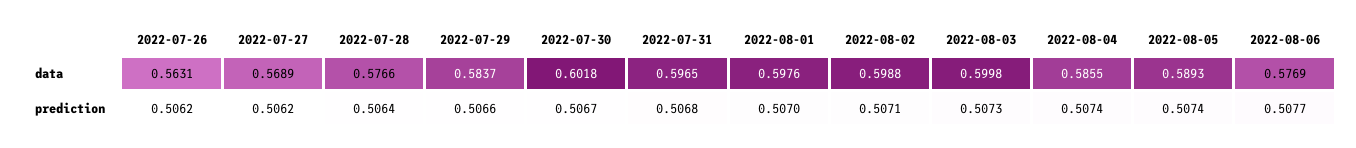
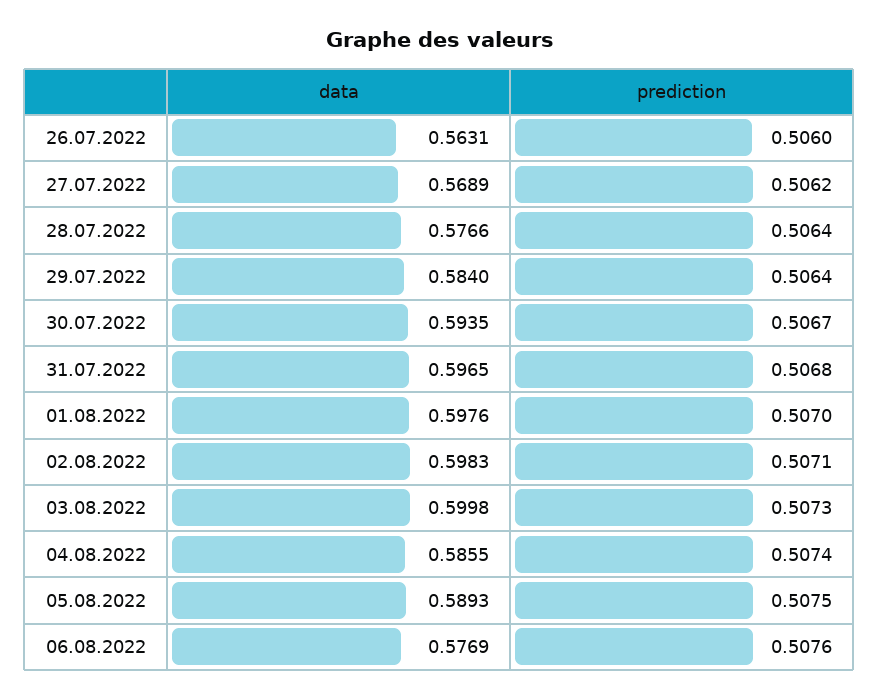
  {
    "2022-07-26": {
      "data": 0.5631,
-     "prediction": 0.5062
+     "prediction": 0.506
    },
    "2022-07-27": {
      "data": 0.5689,
      "prediction": 0.5062
    },
    "2022-07-28": {
      "data": 0.5766,
      "prediction": 0.5064
    },
    "2022-07-29": {
-     "data": 0.5837,
+     "data": 0.584,
-     "prediction": 0.5066
+     "prediction": 0.5064
    },
    "2022-07-30": {
-     "data": 0.6018,
+     "data": 0.5935,
      "prediction": 0.5067
    },
    "2022-07-31": {
      "data": 0.5965,
      "prediction": 0.5068
    },
    "2022-08-01": {
      "data": 0.5976,
      "prediction": 0.507
    },
    "2022-08-02": {
-     "data": 0.5988,
+     "data": 0.5983,
      "prediction": 0.5071
    },
    "2022-08-03": {
      "data": 0.5998,
      "prediction": 0.5073
    },
    "2022-08-04": {
      "data": 0.5855,
      "prediction": 0.5074
    },
    "2022-08-05": {
      "data": 0.5893,
-     "prediction": 0.5074
+     "prediction": 0.5075
    },
    "2022-08-06": {
      "data": 0.5769,
-     "prediction": 0.5077
+     "prediction": 0.5076
    }
  }

